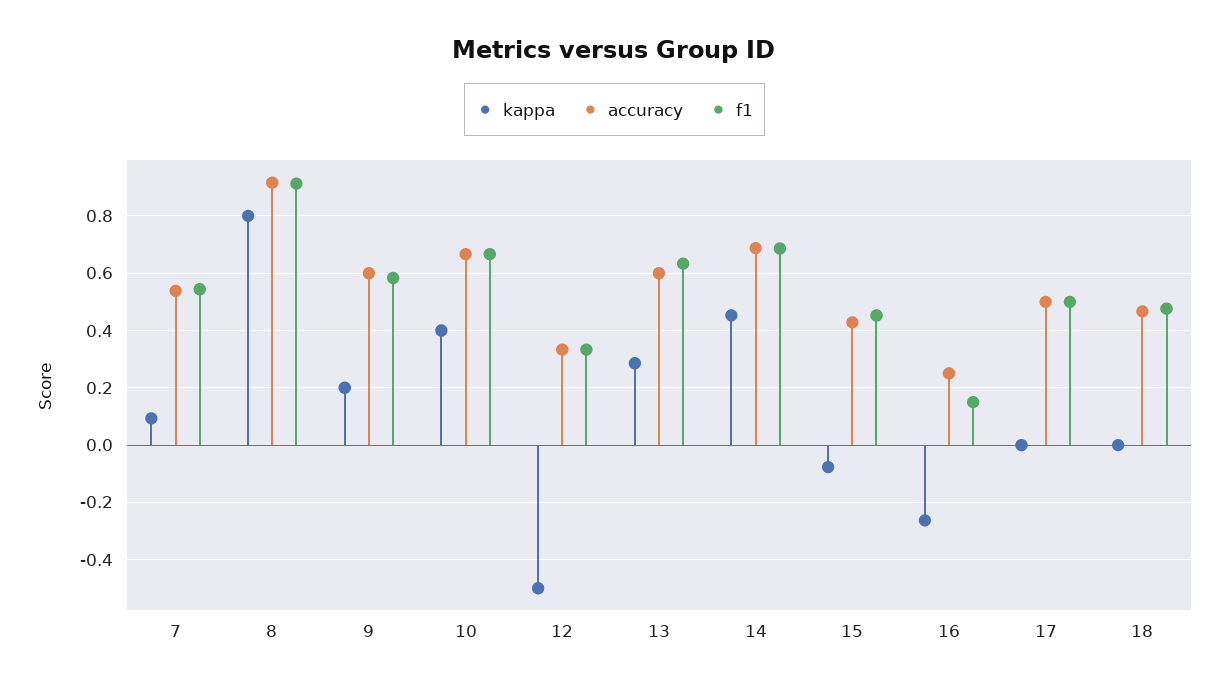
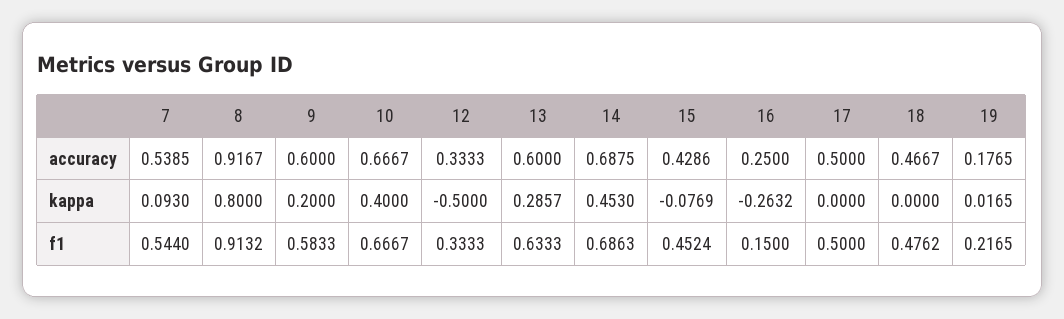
  {
    "kappa": {
      "7": 0.093,
      "8": 0.8,
      "9": 0.2,
      "10": 0.4,
      "12": -0.5,
      "13": 0.2857,
      "14": 0.453,
      "15": -0.0769,
      "16": -0.2632,
      "17": 0,
-     "18": 0
+     "18": 0,
+     "19": 0.0165
    },
    "accuracy": {
      "7": 0.5385,
      "8": 0.9167,
      "9": 0.6,
      "10": 0.6667,
      "12": 0.3333,
      "13": 0.6,
      "14": 0.6875,
      "15": 0.4286,
      "16": 0.25,
      "17": 0.5,
-     "18": 0.4667
+     "18": 0.4667,
+     "19": 0.1765
    },
    "f1": {
      "7": 0.544,
      "8": 0.9132,
      "9": 0.5833,
      "10": 0.6667,
      "12": 0.3333,
      "13": 0.6333,
      "14": 0.6863,
      "15": 0.4524,
      "16": 0.15,
      "17": 0.5,
-     "18": 0.4762
+     "18": 0.4762,
+     "19": 0.2165
    }
  }

